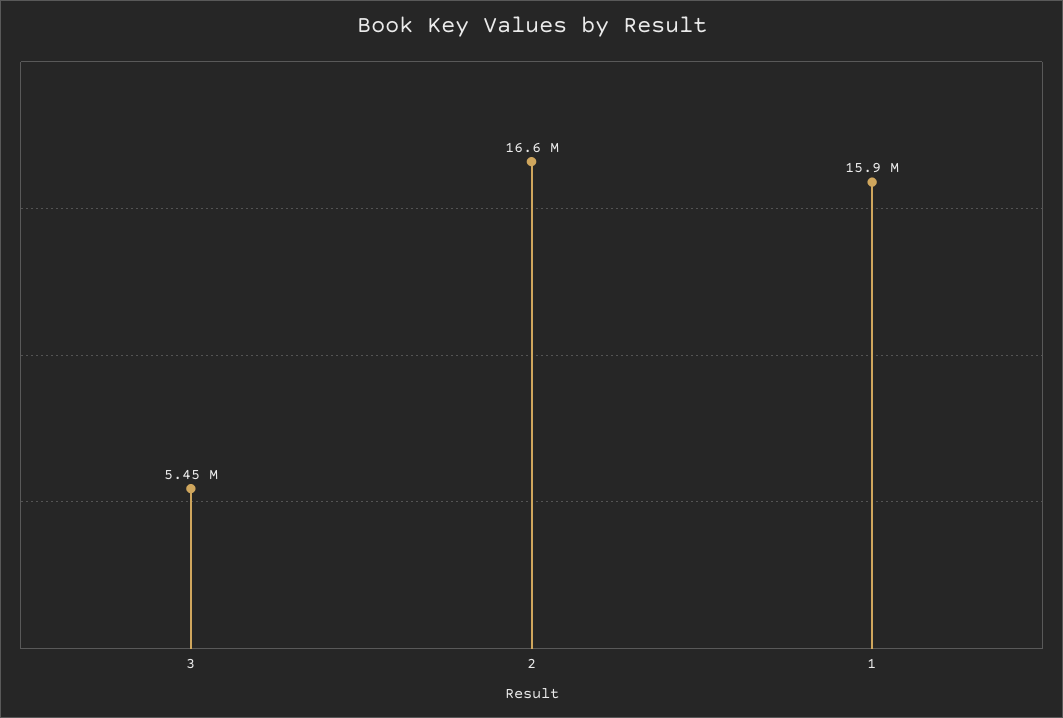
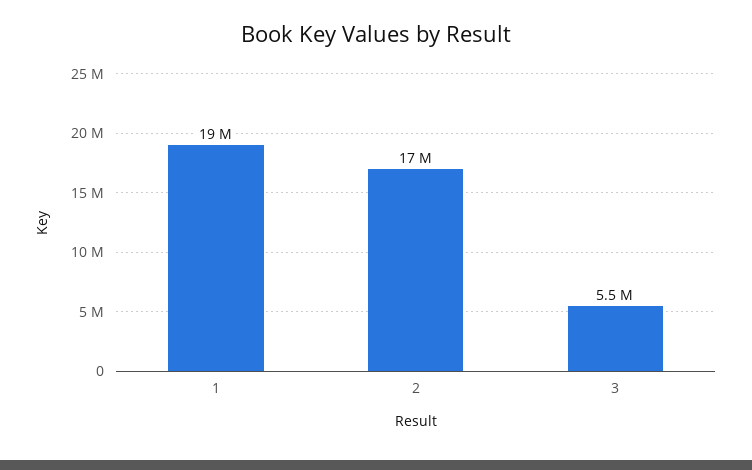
  {
    "3": 5450000,
    "2": 16600000,
-   "1": 15900000
+   "1": 19000000
  }

